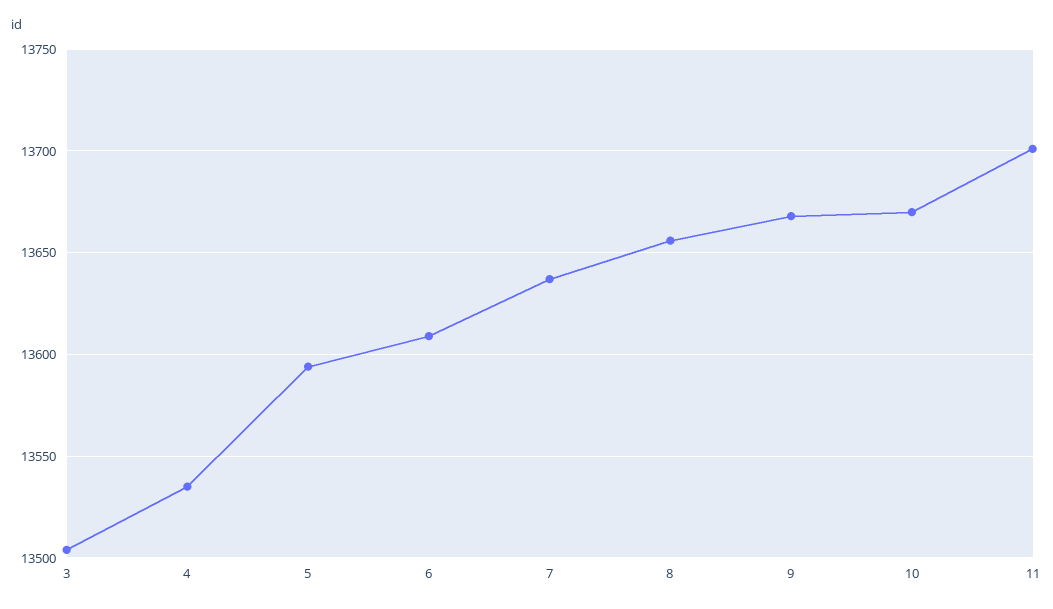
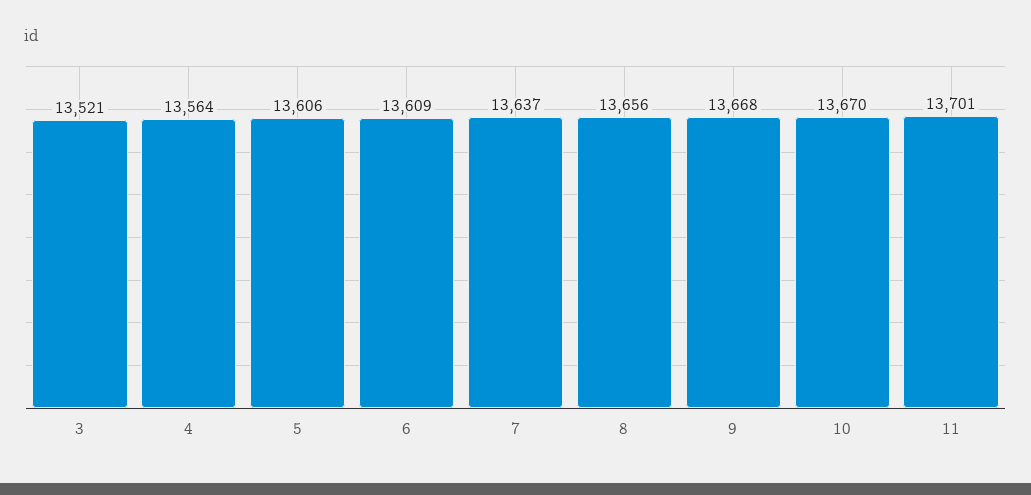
  {
-   "3": 13505,
+   "3": 13521,
-   "4": 13535,
+   "4": 13564,
-   "5": 13595,
+   "5": 13606,
    "6": 13609,
    "7": 13637,
    "8": 13656,
    "9": 13668,
    "10": 13670,
    "11": 13701
  }

